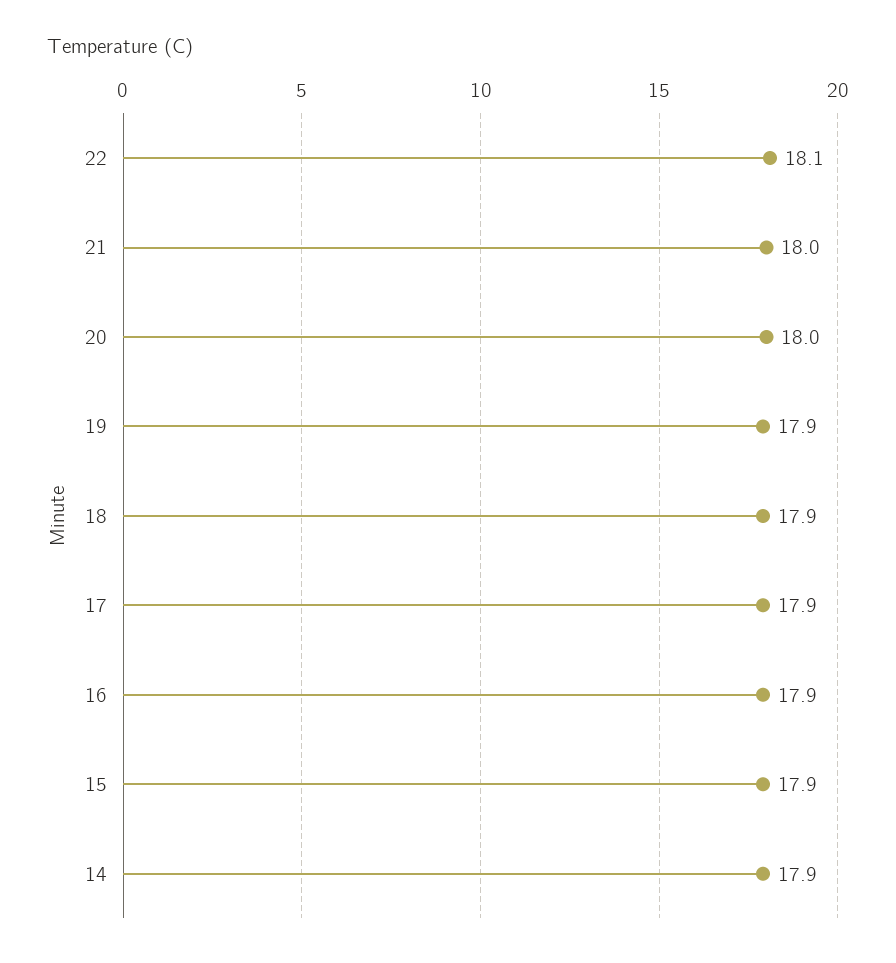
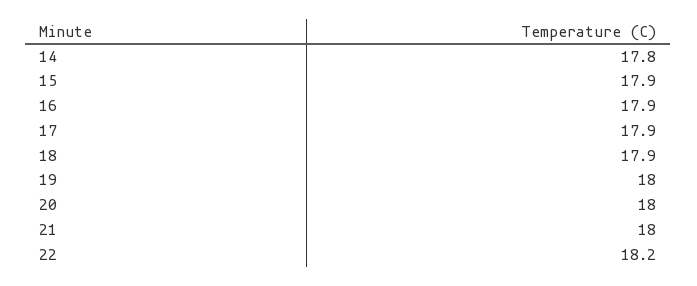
  {
-   "22": 18.1,
+   "22": 18.2,
    "21": 18,
    "20": 18,
-   "19": 17.9,
+   "19": 18,
    "18": 17.9,
    "17": 17.9,
    "16": 17.9,
    "15": 17.9,
-   "14": 17.9
+   "14": 17.8
  }

